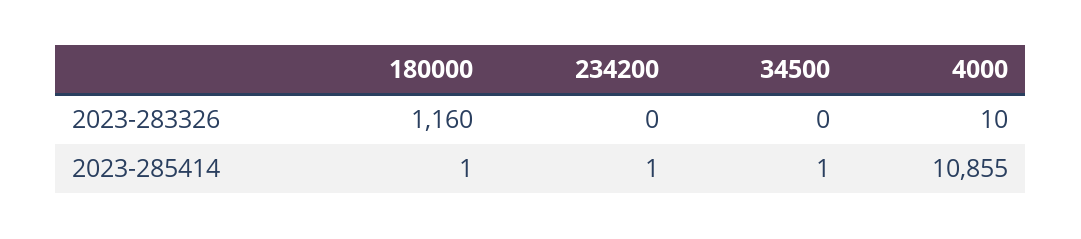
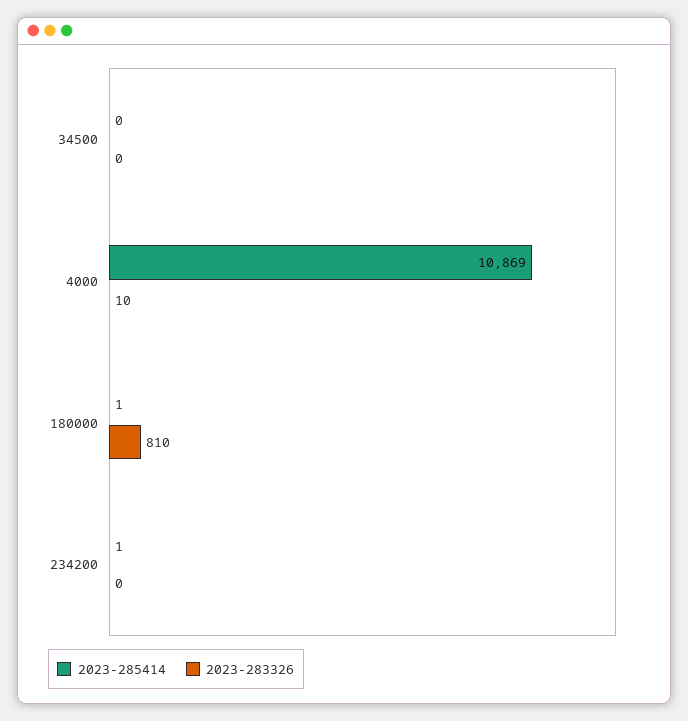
  {
    "2023-283326": {
-     "180000": 1160,
+     "180000": 810,
      "234200": 0,
      "34500": 0,
      "4000": 10
    },
    "2023-285414": {
      "180000": 1,
      "234200": 1,
-     "34500": 1,
+     "34500": 0,
-     "4000": 10855
+     "4000": 10869
    }
  }

